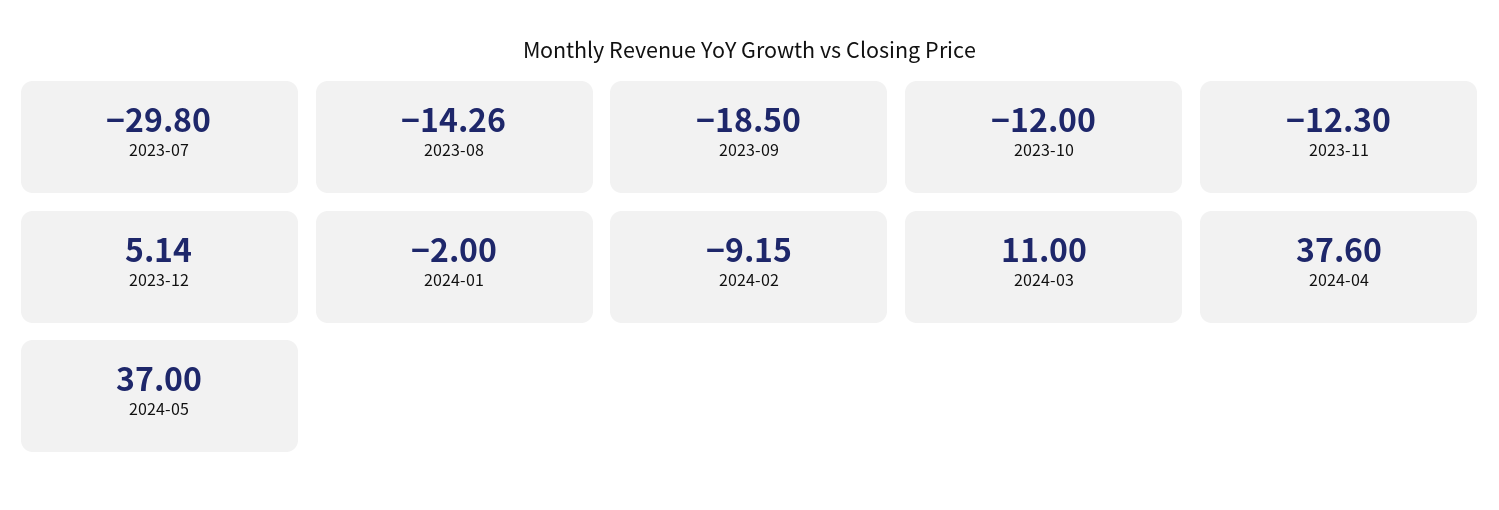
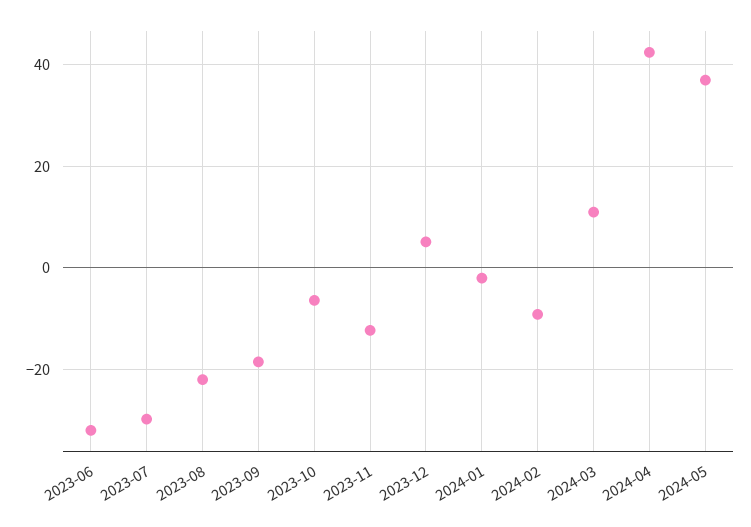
  {
    "2023-07": -29.8,
-   "2023-08": -14.26,
+   "2023-08": -22,
    "2023-09": -18.5,
-   "2023-10": -12,
+   "2023-10": -6,
    "2023-11": -12.3,
    "2023-12": 5.14,
    "2024-01": -2,
    "2024-02": -9.15,
    "2024-03": 11,
-   "2024-04": 37.6,
+   "2024-04": 42,
-   "2024-05": 37
+   "2024-05": 37,
+   "2023-06": -32
  }

